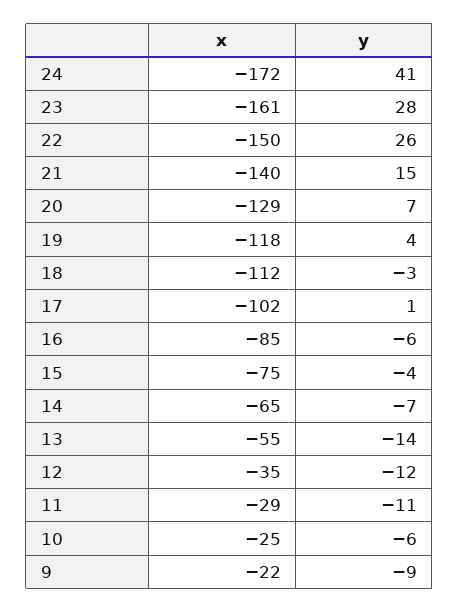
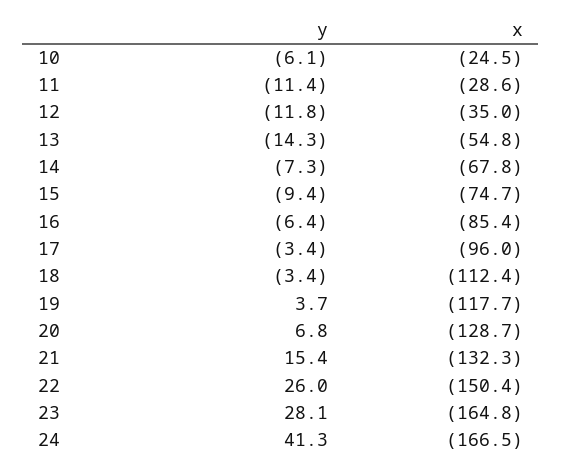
  {
    "x": {
-     "24": -172,
+     "24": -166.5,
-     "23": -161,
+     "23": -164.8,
      "22": -150.4,
-     "21": -140,
+     "21": -132.3,
      "20": -128.7,
      "19": -117.7,
      "18": -112.4,
-     "17": -102,
+     "17": -96,
      "16": -85.4,
      "15": -74.7,
-     "14": -65,
+     "14": -67.8,
      "13": -54.8,
      "12": -35,
      "11": -28.6,
-     "10": -24.5,
+     "10": -24.5
-     "9": -22
    },
    "y": {
      "24": 41.3,
      "23": 28.1,
      "22": 26,
      "21": 15.4,
      "20": 6.8,
      "19": 3.7,
      "18": -3.4,
-     "17": 1,
+     "17": -3.4,
      "16": -6.4,
-     "15": -4,
+     "15": -9.4,
      "14": -7.3,
      "13": -14.3,
      "12": -11.8,
      "11": -11.4,
-     "10": -6.1,
+     "10": -6.1
-     "9": -9
    }
  }

